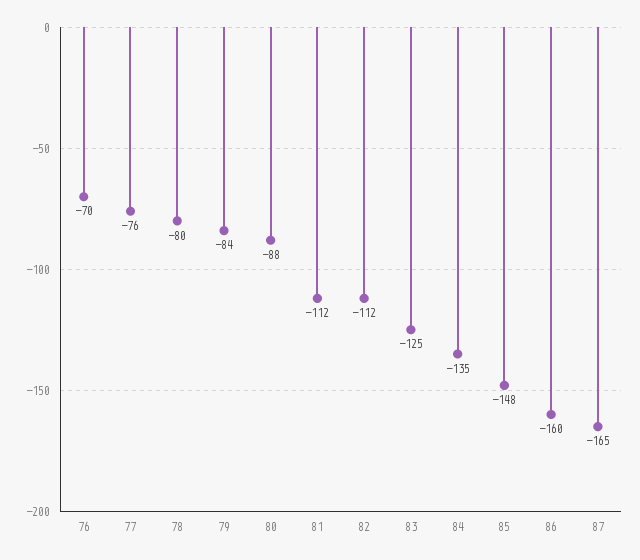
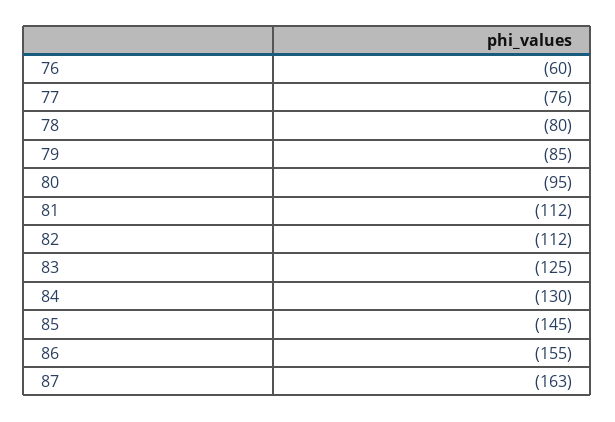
  {
-   "76": -70,
+   "76": -60,
    "77": -76,
    "78": -80,
-   "79": -84,
+   "79": -85,
-   "80": -88,
+   "80": -95,
    "81": -112,
    "82": -112,
    "83": -125,
-   "84": -135,
+   "84": -130,
-   "85": -148,
+   "85": -145,
-   "86": -160,
+   "86": -155,
-   "87": -165
+   "87": -163
  }

